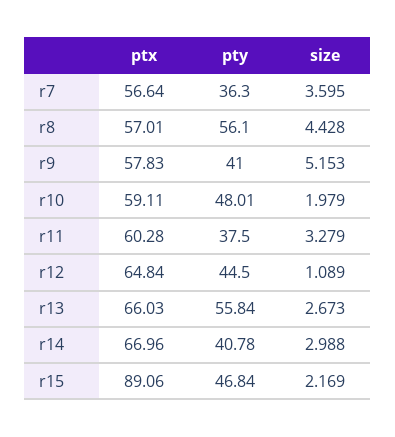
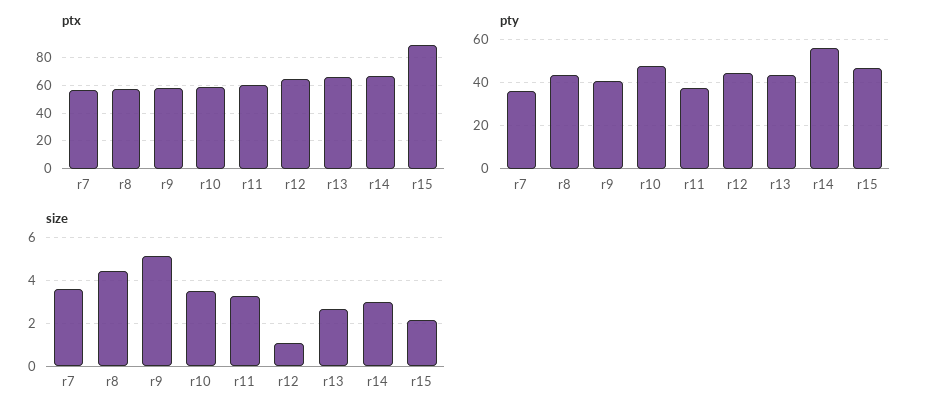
  {
    "ptx": {
      "r7": 56.64,
      "r8": 57.01,
      "r9": 57.83,
      "r10": 59.11,
      "r11": 60.28,
      "r12": 64.84,
      "r13": 66.03,
      "r14": 66.96,
      "r15": 89.06
    },
    "pty": {
      "r7": 36.3,
-     "r8": 56.1,
+     "r8": 45,
      "r9": 41,
      "r10": 48.01,
      "r11": 37.5,
      "r12": 44.5,
-     "r13": 55.84,
+     "r13": 45,
-     "r14": 40.78,
+     "r14": 55,
      "r15": 46.84
    },
    "size": {
      "r7": 3.595,
      "r8": 4.428,
      "r9": 5.153,
-     "r10": 1.979,
+     "r10": 3.5,
      "r11": 3.279,
      "r12": 1.089,
      "r13": 2.673,
      "r14": 2.988,
      "r15": 2.169
    }
  }

